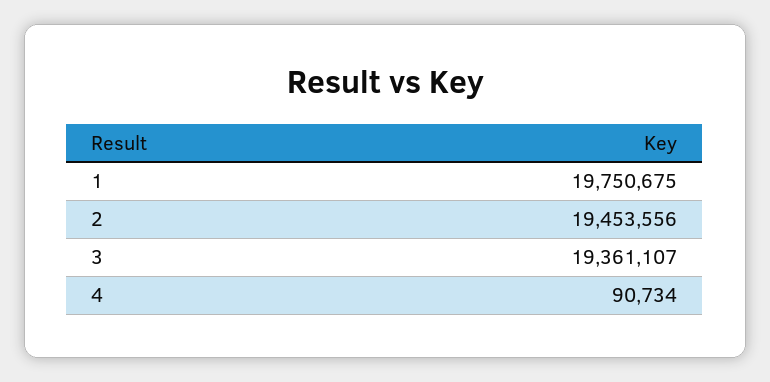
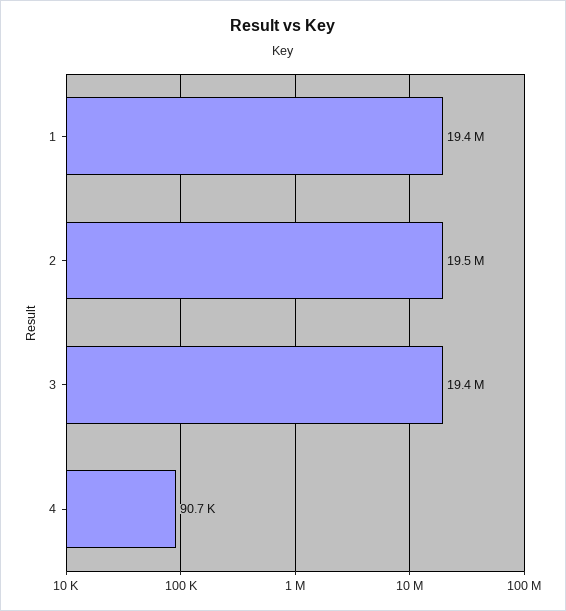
  {
-   "1": 19750675,
+   "1": 19400000,
    "2": 19453556,
    "3": 19361107,
    "4": 90734
  }

